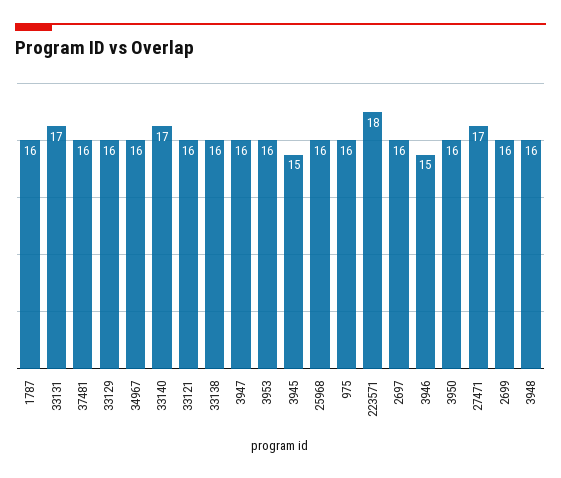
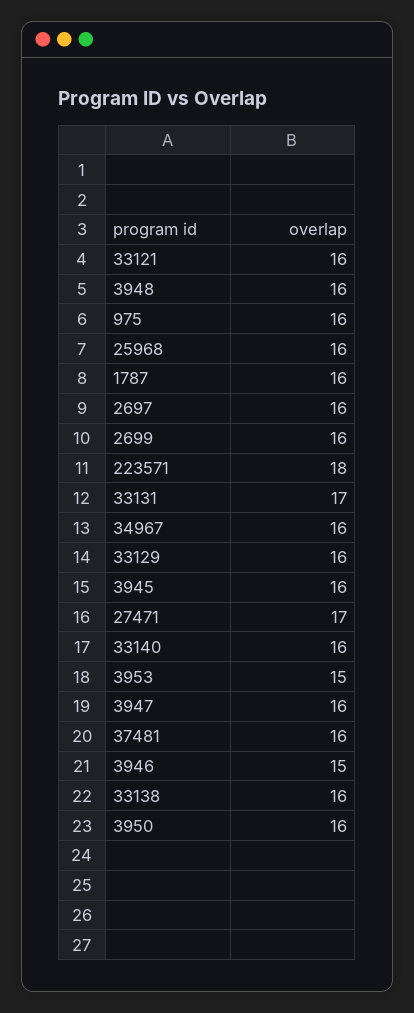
  {
    "1787": 16,
    "33131": 17,
    "37481": 16,
    "33129": 16,
    "34967": 16,
-   "33140": 17,
+   "33140": 16,
    "33121": 16,
    "33138": 16,
    "3947": 16,
-   "3953": 16,
+   "3953": 15,
-   "3945": 15,
+   "3945": 16,
    "25968": 16,
    "975": 16,
    "223571": 18,
    "2697": 16,
    "3946": 15,
    "3950": 16,
    "27471": 17,
    "2699": 16,
    "3948": 16
  }

